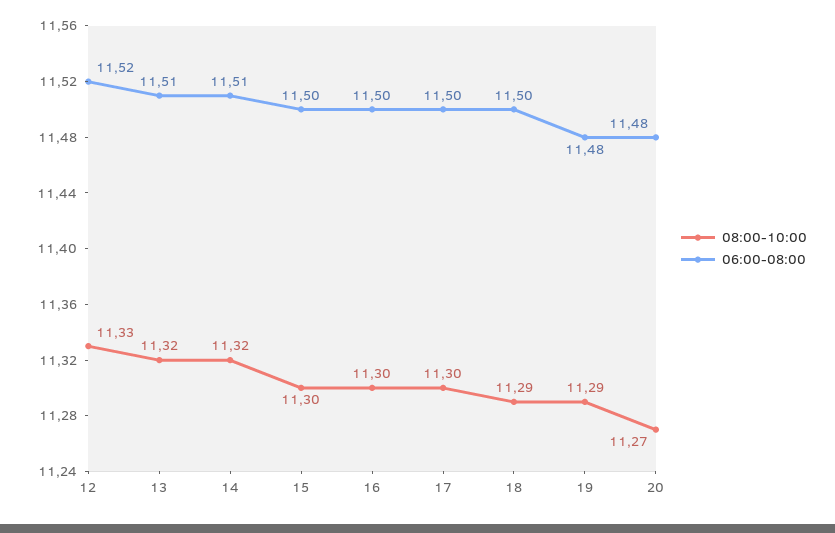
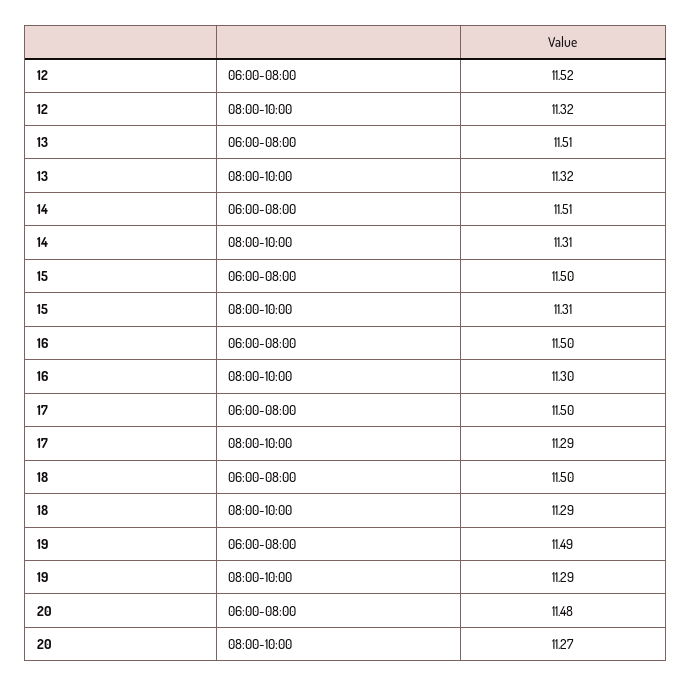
  {
    "08:00-10:00": {
-     "12": 11.33,
+     "12": 11.32,
      "13": 11.32,
-     "14": 11.32,
+     "14": 11.31,
-     "15": 11.3,
+     "15": 11.31,
      "16": 11.3,
-     "17": 11.3,
+     "17": 11.29,
      "18": 11.29,
      "19": 11.29,
      "20": 11.27
    },
    "06:00-08:00": {
      "12": 11.52,
      "13": 11.51,
      "14": 11.51,
      "15": 11.5,
      "16": 11.5,
      "17": 11.5,
      "18": 11.5,
-     "19": 11.48,
+     "19": 11.49,
      "20": 11.48
    }
  }

